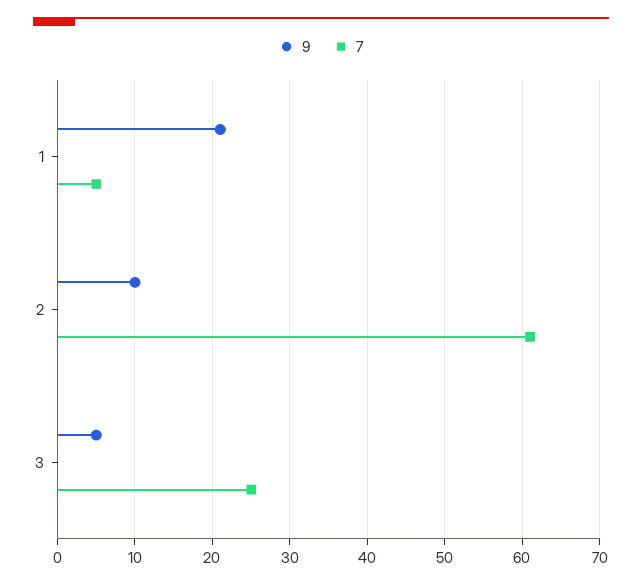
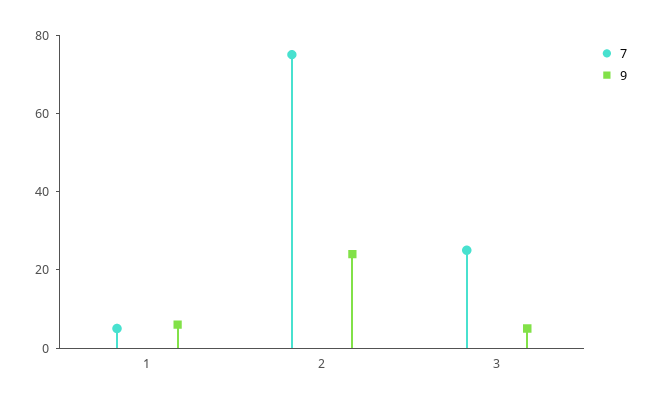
  {
    "9": {
-     "1": 21,
+     "1": 5,
-     "2": 10,
+     "2": 25,
      "3": 5
    },
    "7": {
      "1": 5,
-     "2": 61,
+     "2": 75,
      "3": 25
    }
  }

